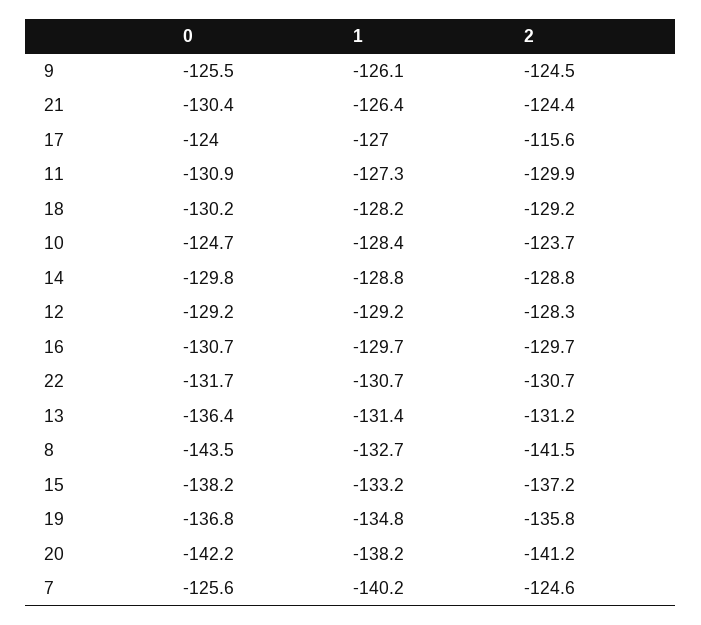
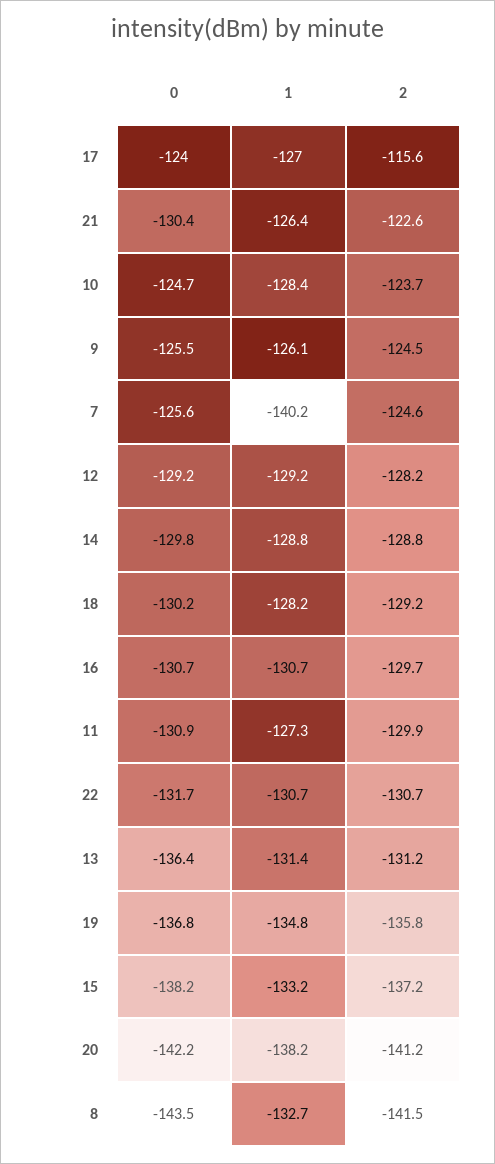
  {
    "0": {
      "9": -125.5,
      "21": -130.4,
      "17": -124,
      "11": -130.9,
      "18": -130.2,
      "10": -124.7,
      "14": -129.8,
      "12": -129.2,
      "16": -130.7,
      "22": -131.7,
      "13": -136.4,
      "8": -143.5,
      "15": -138.2,
      "19": -136.8,
      "20": -142.2,
      "7": -125.6
    },
    "1": {
      "9": -126.1,
      "21": -126.4,
      "17": -127,
      "11": -127.3,
      "18": -128.2,
      "10": -128.4,
      "14": -128.8,
      "12": -129.2,
-     "16": -129.7,
+     "16": -130.7,
      "22": -130.7,
      "13": -131.4,
      "8": -132.7,
      "15": -133.2,
      "19": -134.8,
      "20": -138.2,
      "7": -140.2
    },
    "2": {
      "9": -124.5,
-     "21": -124.4,
+     "21": -122.6,
      "17": -115.6,
      "11": -129.9,
      "18": -129.2,
      "10": -123.7,
      "14": -128.8,
-     "12": -128.3,
+     "12": -128.2,
      "16": -129.7,
      "22": -130.7,
      "13": -131.2,
      "8": -141.5,
      "15": -137.2,
      "19": -135.8,
      "20": -141.2,
      "7": -124.6
    }
  }

